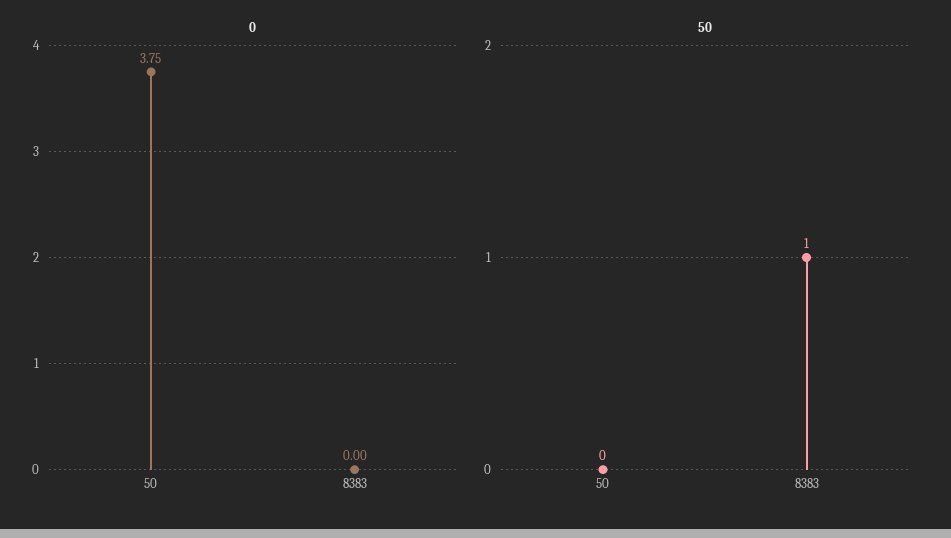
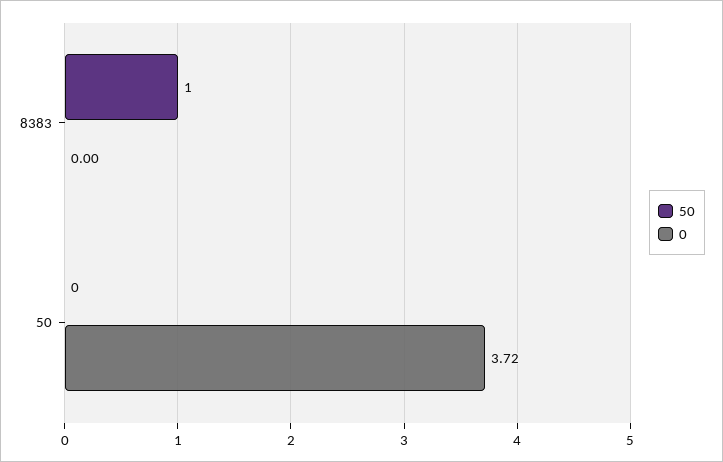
  {
    "0": {
-     "50": 3.75,
+     "50": 3.72,
      "8383": 0
    },
    "50": {
      "50": 0,
      "8383": 1
    }
  }

